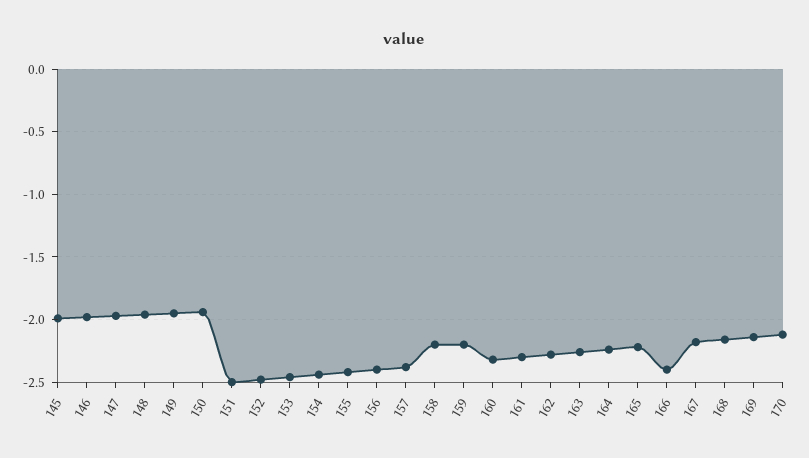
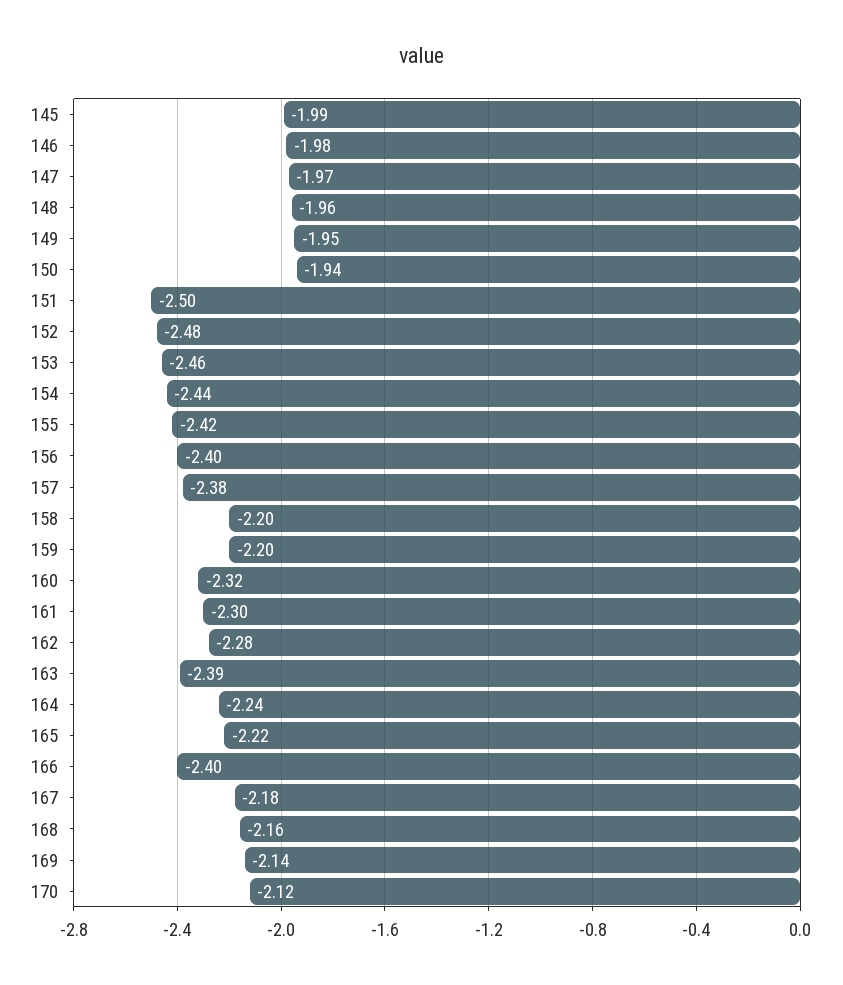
  {
    "145": -1.99,
    "146": -1.98,
    "147": -1.97,
    "148": -1.96,
    "149": -1.95,
    "150": -1.94,
    "151": -2.5,
    "152": -2.48,
    "153": -2.46,
    "154": -2.44,
    "155": -2.42,
    "156": -2.4,
    "157": -2.38,
    "158": -2.2,
    "159": -2.2,
    "160": -2.32,
    "161": -2.3,
    "162": -2.28,
-   "163": -2.25,
+   "163": -2.39,
    "164": -2.24,
    "165": -2.22,
    "166": -2.4,
    "167": -2.18,
    "168": -2.16,
    "169": -2.14,
    "170": -2.12
  }

